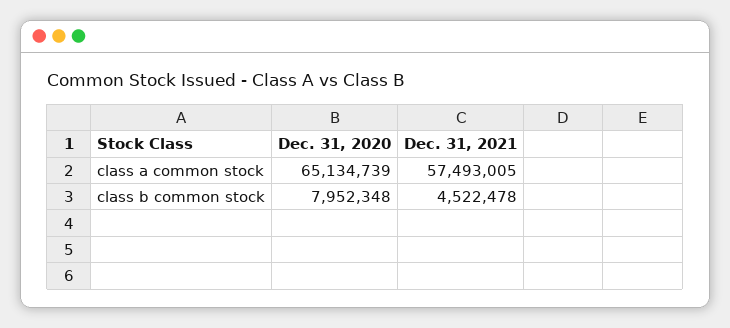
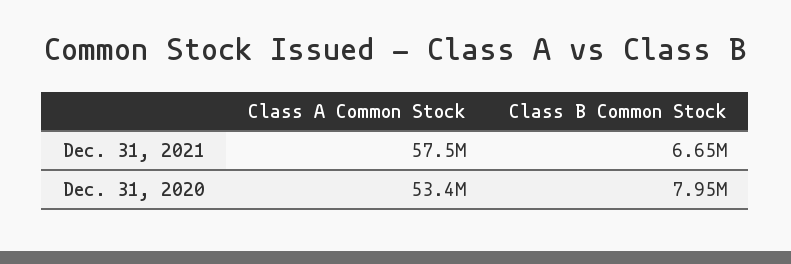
  {
    "Dec. 31, 2020": {
-     "class a common stock": 65134739,
+     "class a common stock": 53400000,
      "class b common stock": 7952348
    },
    "Dec. 31, 2021": {
      "class a common stock": 57493005,
-     "class b common stock": 4522478
+     "class b common stock": 6650000
    }
  }

